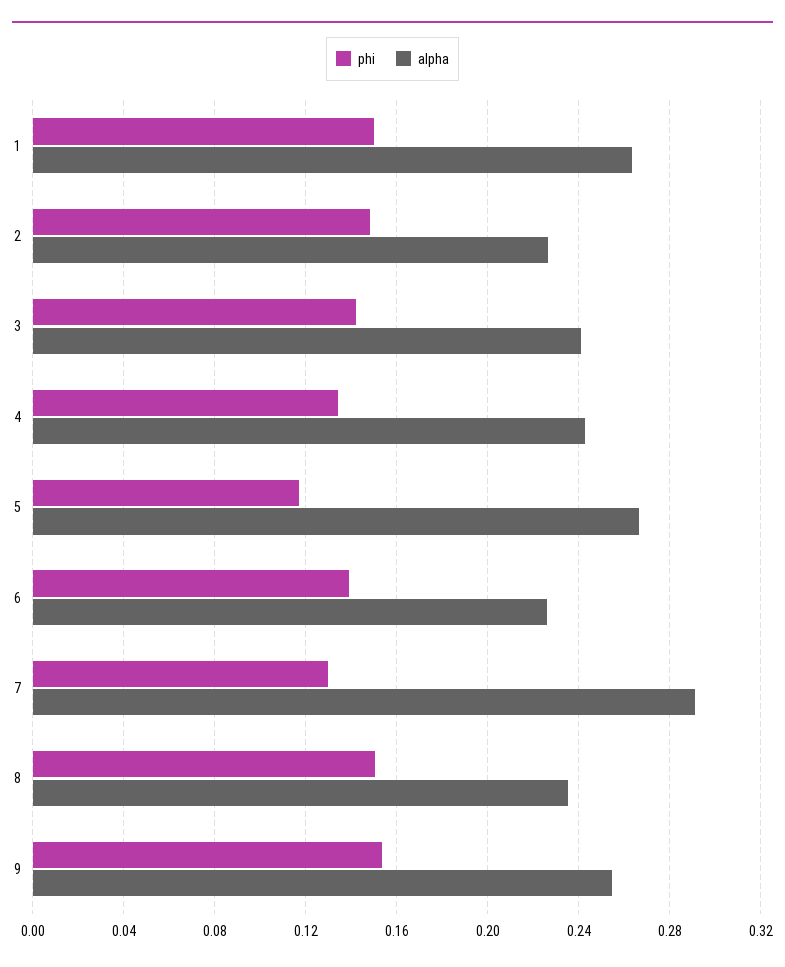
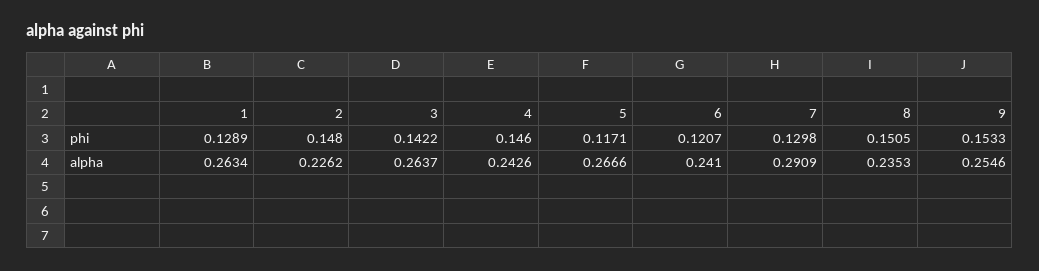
  {
    "phi": {
-     "1": 0.15,
+     "1": 0.1289,
      "2": 0.148,
      "3": 0.1422,
-     "4": 0.135,
+     "4": 0.146,
      "5": 0.1171,
-     "6": 0.14,
+     "6": 0.1207,
      "7": 0.1298,
      "8": 0.1505,
      "9": 0.1533
    },
    "alpha": {
      "1": 0.2634,
      "2": 0.2262,
-     "3": 0.24,
+     "3": 0.2637,
      "4": 0.2426,
      "5": 0.2666,
-     "6": 0.225,
+     "6": 0.241,
      "7": 0.2909,
      "8": 0.2353,
      "9": 0.2546
    }
  }

